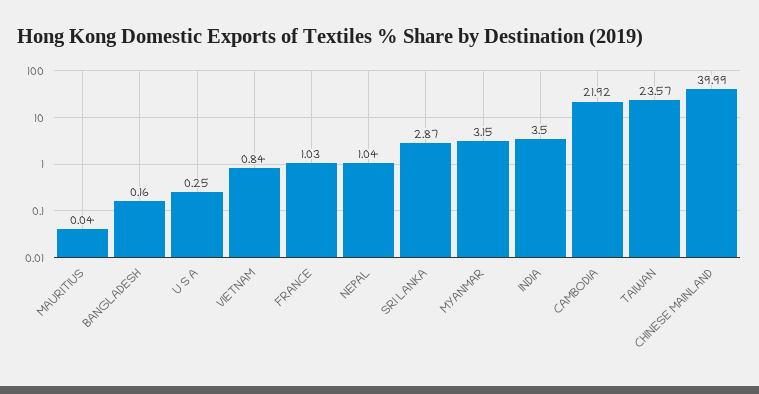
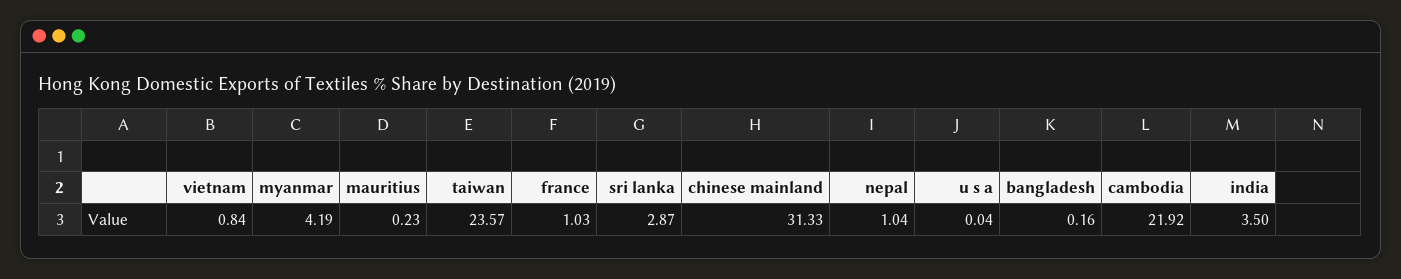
  {
-   "MAURITIUS": 0.04,
+   "MAURITIUS": 0.23,
    "BANGLADESH": 0.16,
-   "U S A": 0.25,
+   "U S A": 0.04,
    "VIETNAM": 0.84,
    "FRANCE": 1.03,
    "NEPAL": 1.04,
    "SRI LANKA": 2.87,
-   "MYANMAR": 3.15,
+   "MYANMAR": 4.19,
    "INDIA": 3.5,
    "CAMBODIA": 21.92,
    "TAIWAN": 23.57,
-   "CHINESE MAINLAND": 39.99
+   "CHINESE MAINLAND": 31.33
  }

